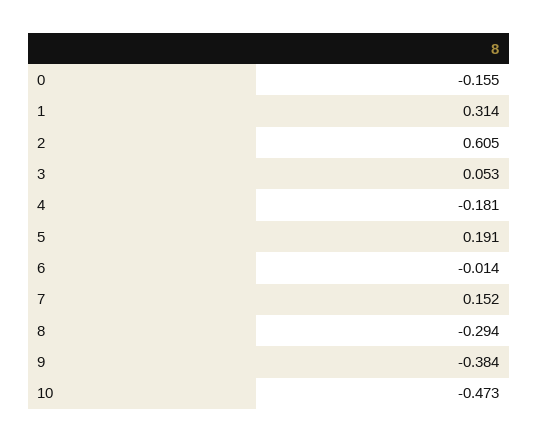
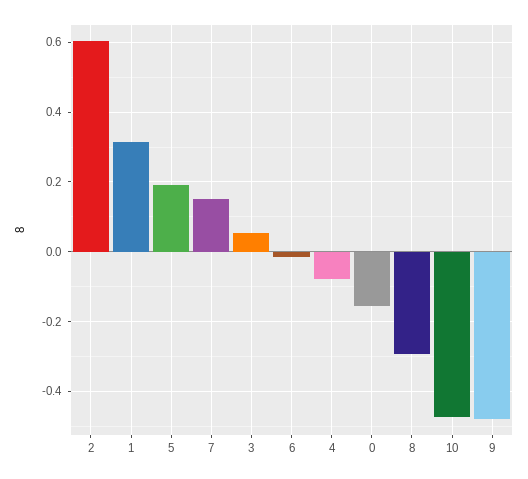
  {
    "0": -0.155,
    "1": 0.314,
    "2": 0.605,
    "3": 0.053,
-   "4": -0.181,
+   "4": -0.08,
    "5": 0.191,
    "6": -0.014,
    "7": 0.152,
    "8": -0.294,
-   "9": -0.384,
+   "9": -0.48,
    "10": -0.473
  }

